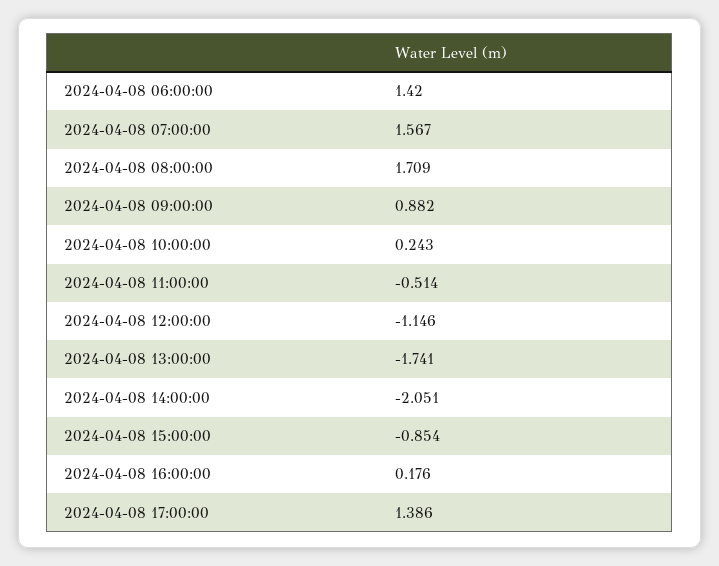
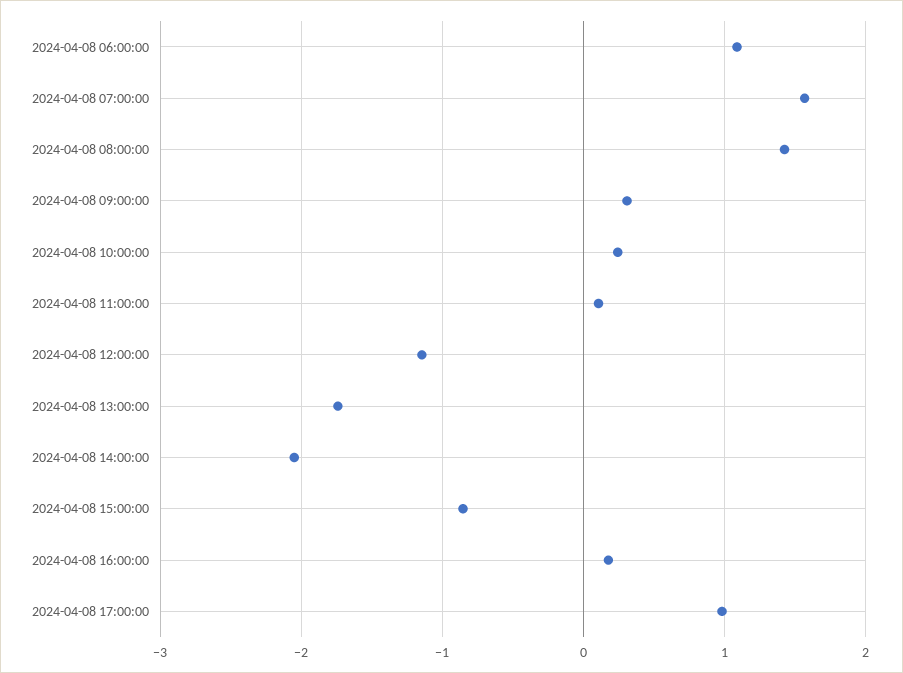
  {
-   "2024-04-08 06:00:00": 1.42,
+   "2024-04-08 06:00:00": 1.1,
    "2024-04-08 07:00:00": 1.567,
-   "2024-04-08 08:00:00": 1.709,
+   "2024-04-08 08:00:00": 1.4,
-   "2024-04-08 09:00:00": 0.882,
+   "2024-04-08 09:00:00": 0.3,
    "2024-04-08 10:00:00": 0.243,
-   "2024-04-08 11:00:00": -0.514,
+   "2024-04-08 11:00:00": 0.1,
    "2024-04-08 12:00:00": -1.146,
    "2024-04-08 13:00:00": -1.741,
    "2024-04-08 14:00:00": -2.051,
    "2024-04-08 15:00:00": -0.854,
    "2024-04-08 16:00:00": 0.176,
-   "2024-04-08 17:00:00": 1.386
+   "2024-04-08 17:00:00": 1
  }

